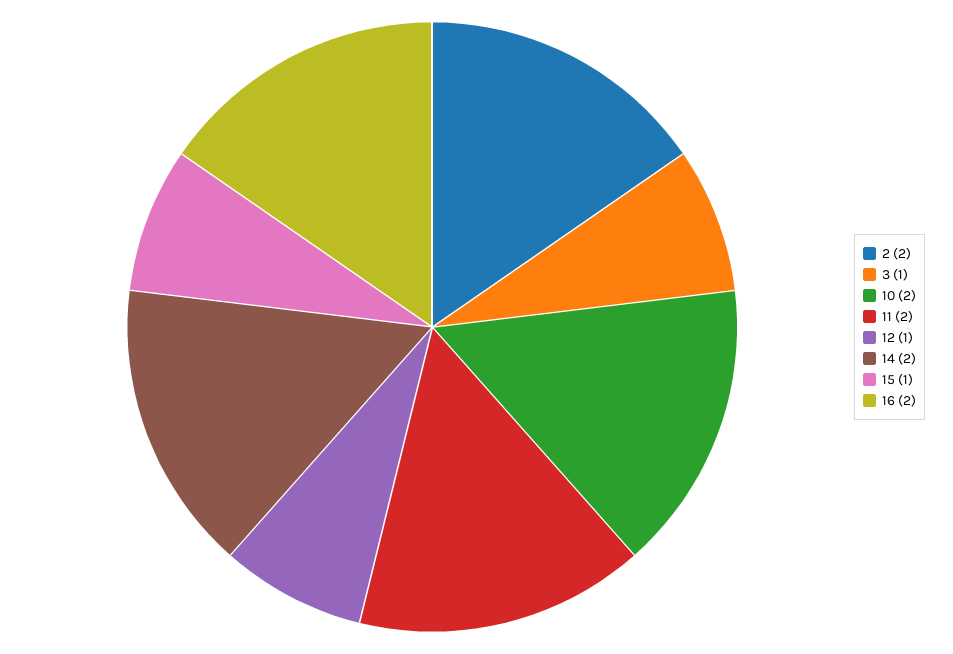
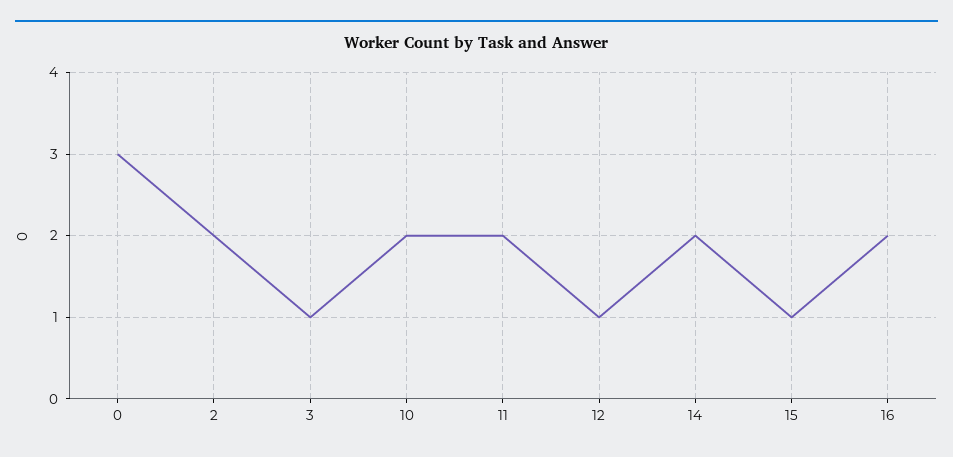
  {
    "2": 2,
    "3": 1,
    "10": 2,
    "11": 2,
    "12": 1,
    "14": 2,
    "15": 1,
-   "16": 2
+   "16": 2,
+   "0": 3
  }

